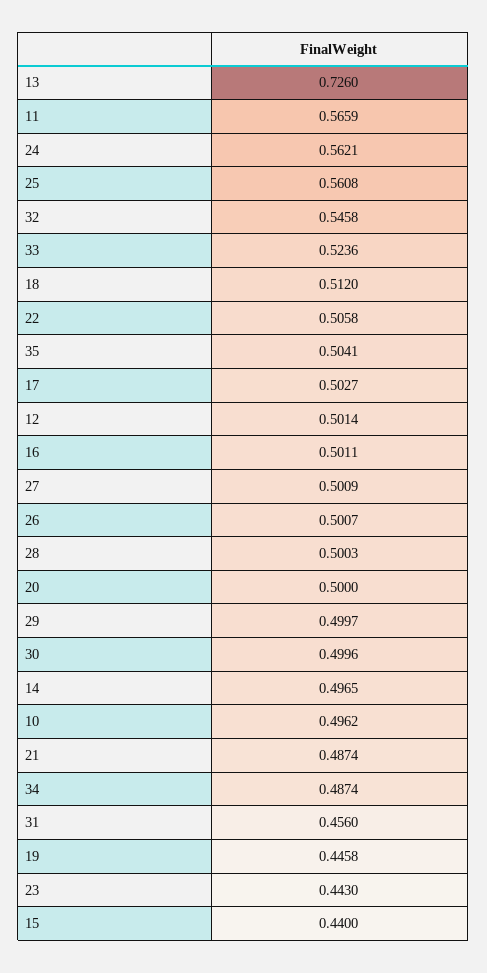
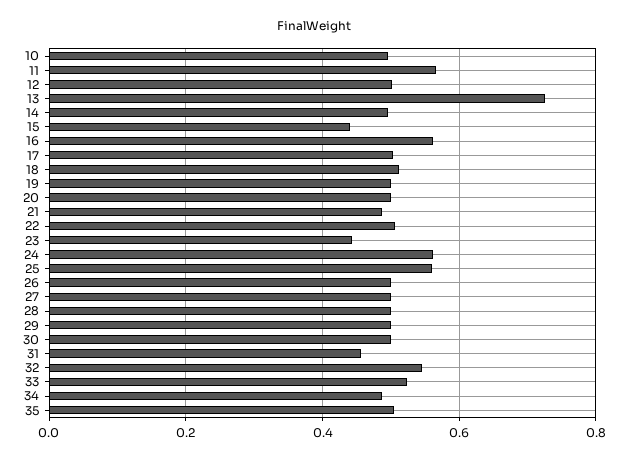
  {
    "13": 0.726,
    "11": 0.5659,
    "24": 0.5621,
    "25": 0.5608,
    "32": 0.5458,
    "33": 0.5236,
    "18": 0.512,
    "22": 0.5058,
    "35": 0.5041,
    "17": 0.5027,
    "12": 0.5014,
-   "16": 0.5011,
+   "16": 0.56,
    "27": 0.5009,
    "26": 0.5007,
    "28": 0.5003,
    "20": 0.5,
    "29": 0.4997,
    "30": 0.4996,
    "14": 0.4965,
    "10": 0.4962,
    "21": 0.4874,
    "34": 0.4874,
    "31": 0.456,
-   "19": 0.4458,
+   "19": 0.5,
    "23": 0.443,
    "15": 0.44
  }

